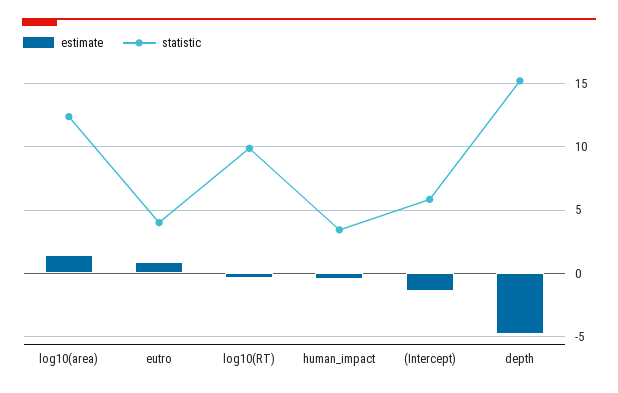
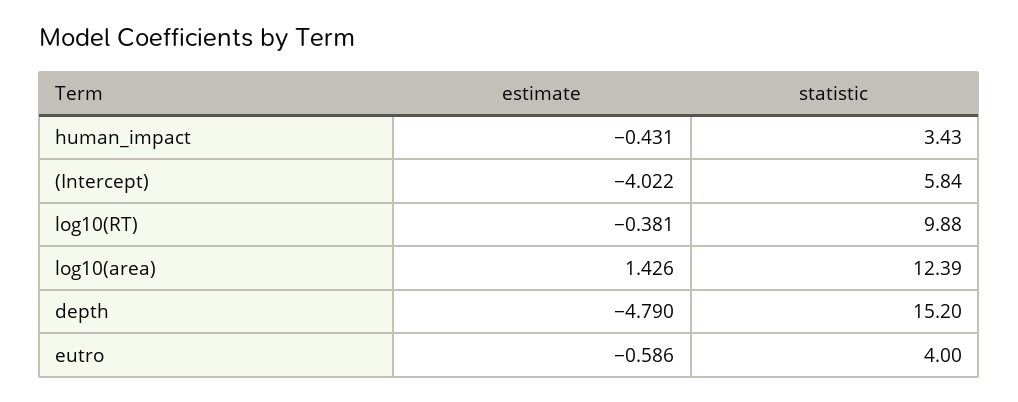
  {
    "estimate": {
      "log10(area)": 1.426,
-     "eutro": 1,
+     "eutro": -0.586,
      "log10(RT)": -0.381,
      "human_impact": -0.431,
-     "(Intercept)": -1.5,
+     "(Intercept)": -4.022,
      "depth": -4.79
    },
    "statistic": {
      "log10(area)": 12.39,
      "eutro": 4,
      "log10(RT)": 9.88,
      "human_impact": 3.43,
      "(Intercept)": 5.84,
      "depth": 15.2
    }
  }

